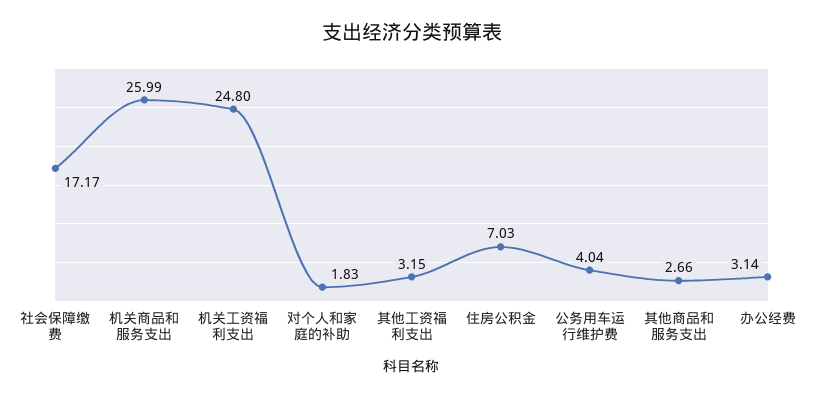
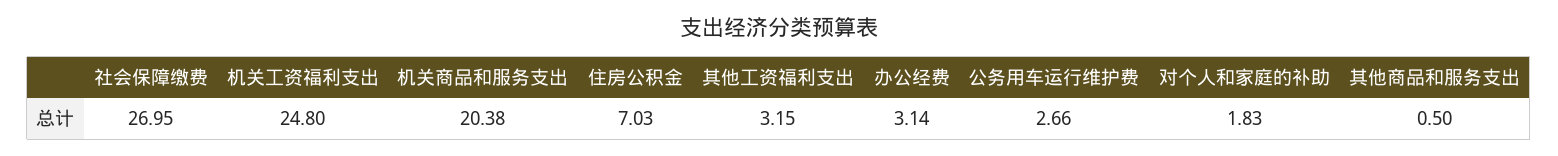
  {
-   "社会保障缴费": 17.17,
+   "社会保障缴费": 26.95,
-   "机关商品和服务支出": 25.99,
+   "机关商品和服务支出": 20.38,
    "机关工资福利支出": 24.8,
    "对个人和家庭的补助": 1.83,
    "其他工资福利支出": 3.15,
    "住房公积金": 7.03,
-   "公务用车运行维护费": 4.04,
+   "公务用车运行维护费": 2.66,
-   "其他商品和服务支出": 2.66,
+   "其他商品和服务支出": 0.5,
    "办公经费": 3.14
  }

